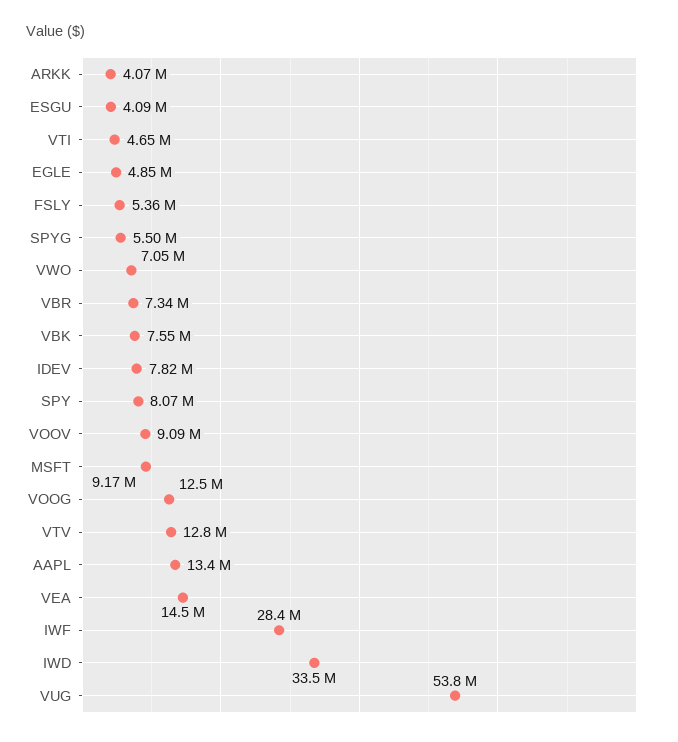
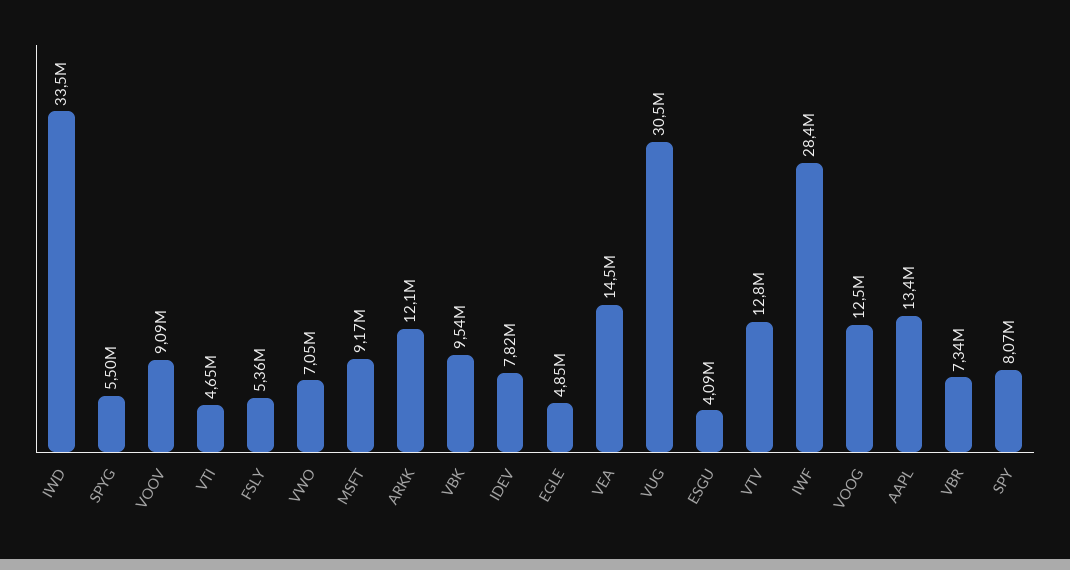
  {
-   "ARKK": 4070000,
+   "ARKK": 12100000,
    "ESGU": 4090000,
    "VTI": 4650000,
    "EGLE": 4850000,
    "FSLY": 5360000,
    "SPYG": 5500000,
    "VWO": 7050000,
    "VBR": 7340000,
-   "VBK": 7550000,
+   "VBK": 9540000,
    "IDEV": 7820000,
    "SPY": 8070000,
    "VOOV": 9090000,
    "MSFT": 9170000,
    "VOOG": 12500000,
    "VTV": 12800000,
    "AAPL": 13400000,
    "VEA": 14500000,
    "IWF": 28400000,
    "IWD": 33500000,
-   "VUG": 53800000
+   "VUG": 30500000
  }

